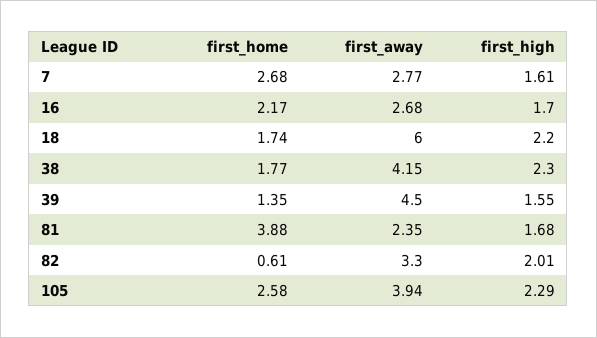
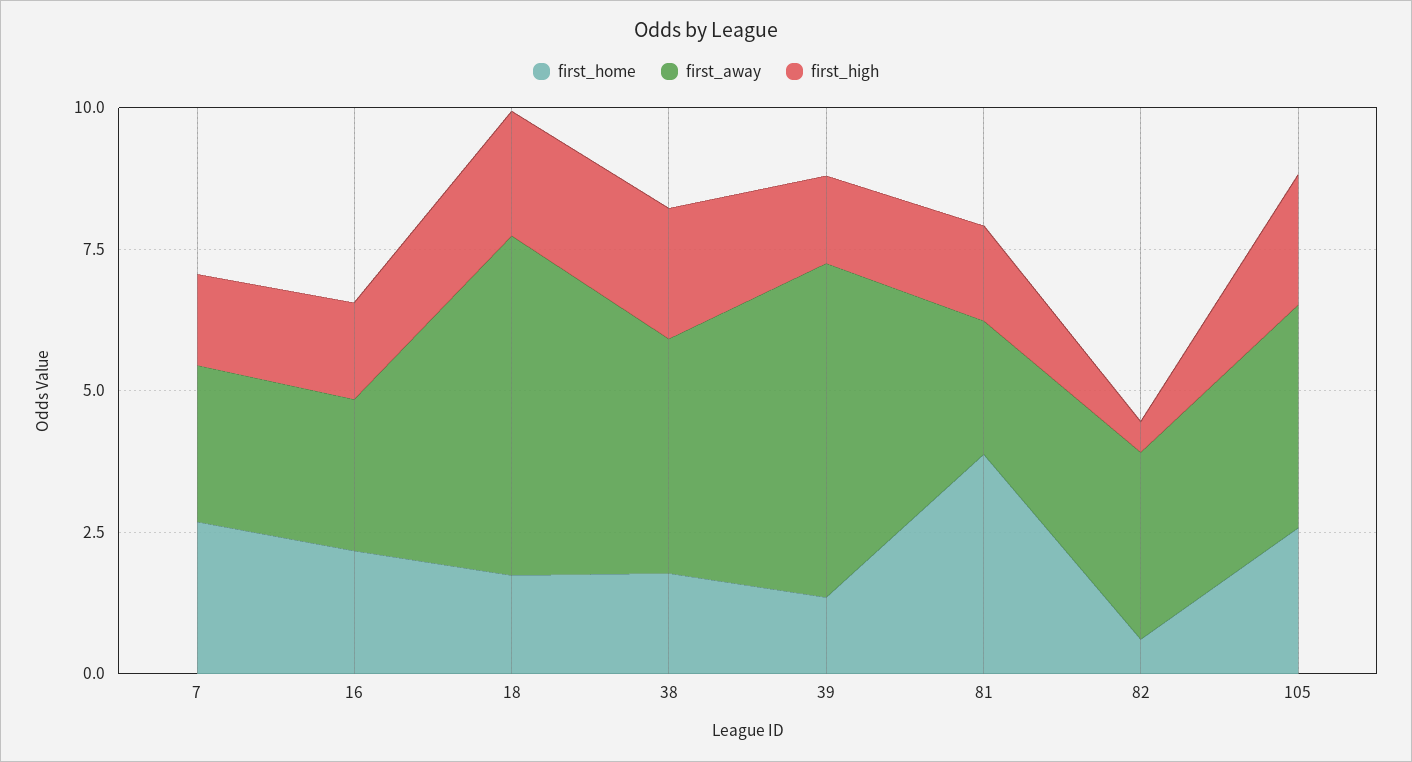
  {
    "first_home": {
      "7": 2.68,
      "16": 2.17,
      "18": 1.74,
      "38": 1.77,
      "39": 1.35,
      "81": 3.88,
      "82": 0.61,
      "105": 2.58
    },
    "first_away": {
      "7": 2.77,
      "16": 2.68,
      "18": 6,
      "38": 4.15,
-     "39": 4.5,
+     "39": 6,
      "81": 2.35,
      "82": 3.3,
      "105": 3.94
    },
    "first_high": {
      "7": 1.61,
      "16": 1.7,
      "18": 2.2,
      "38": 2.3,
      "39": 1.55,
      "81": 1.68,
-     "82": 2.01,
+     "82": 0.5,
      "105": 2.29
    }
  }

